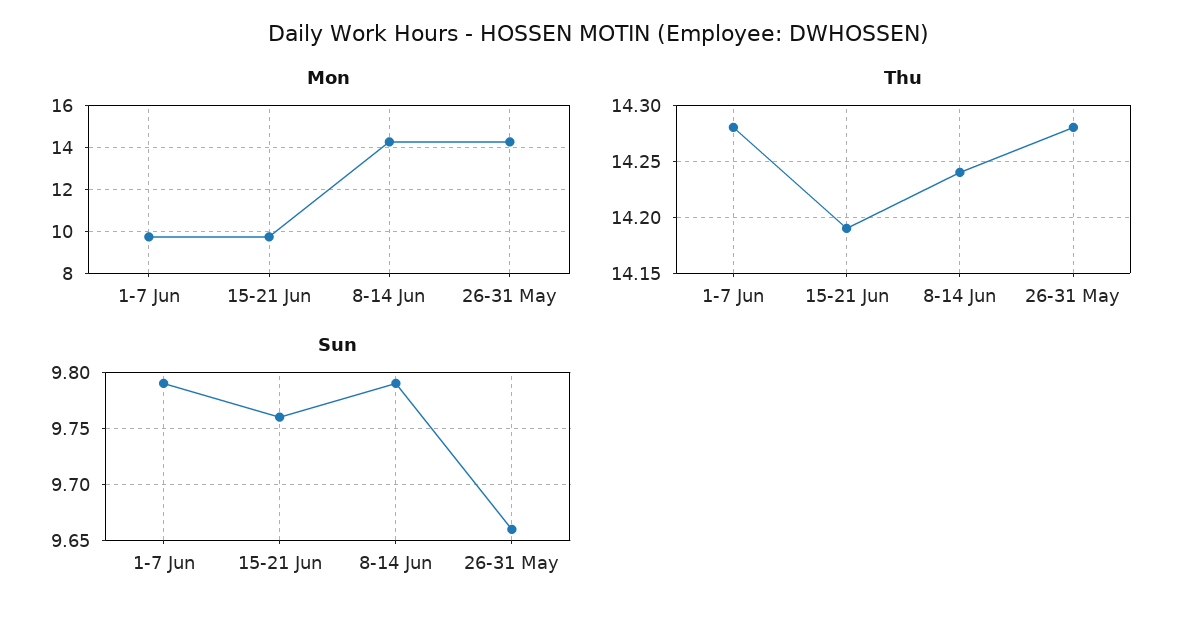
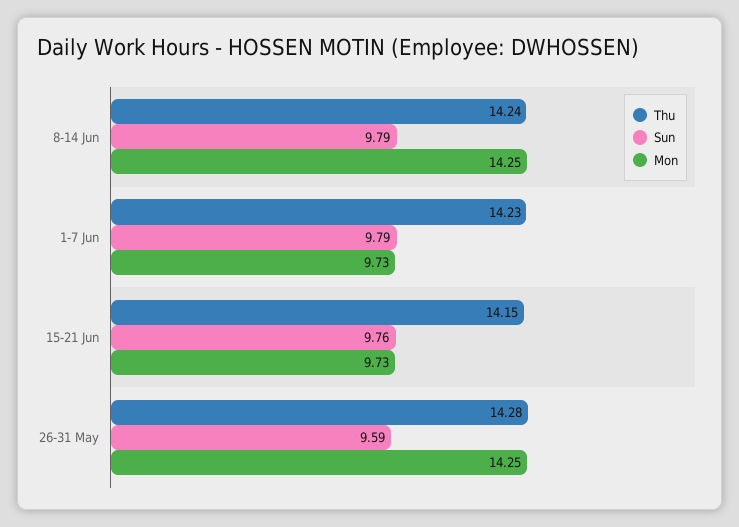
  {
    "Mon": {
      "1-7 Jun": 9.73,
      "15-21 Jun": 9.73,
      "8-14 Jun": 14.25,
      "26-31 May": 14.25
    },
    "Thu": {
-     "1-7 Jun": 14.28,
+     "1-7 Jun": 14.23,
-     "15-21 Jun": 14.19,
+     "15-21 Jun": 14.15,
      "8-14 Jun": 14.24,
      "26-31 May": 14.28
    },
    "Sun": {
      "1-7 Jun": 9.79,
      "15-21 Jun": 9.76,
      "8-14 Jun": 9.79,
-     "26-31 May": 9.66
+     "26-31 May": 9.59
    }
  }

